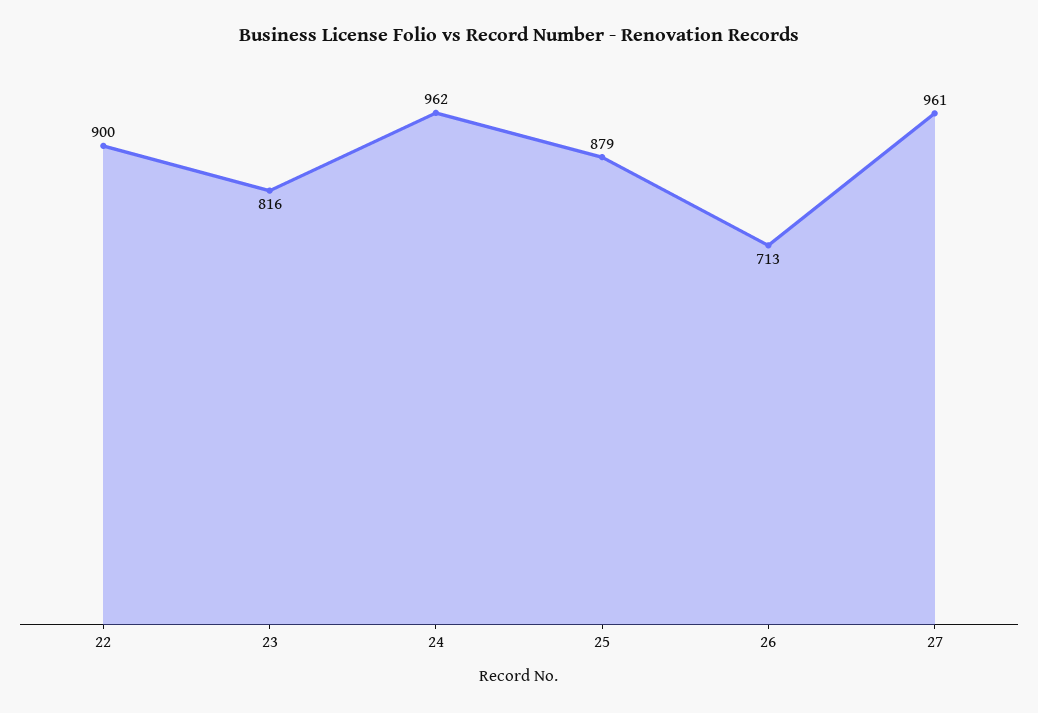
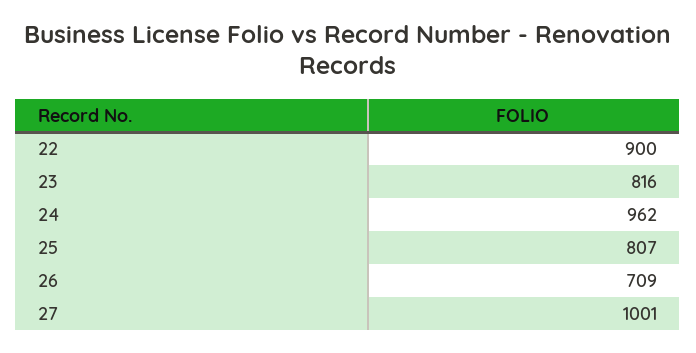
  {
    "22": 900,
    "23": 816,
    "24": 962,
-   "25": 879,
+   "25": 807,
-   "26": 713,
+   "26": 709,
-   "27": 961
+   "27": 1001
  }

